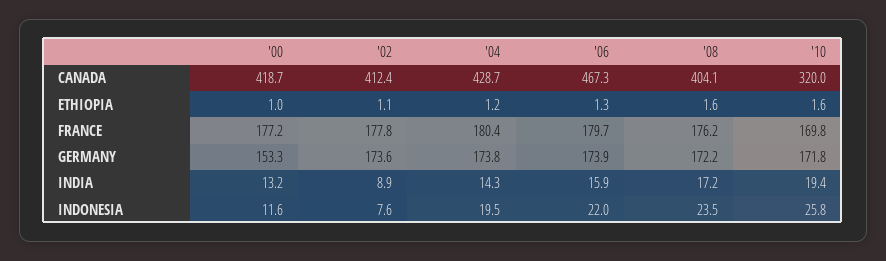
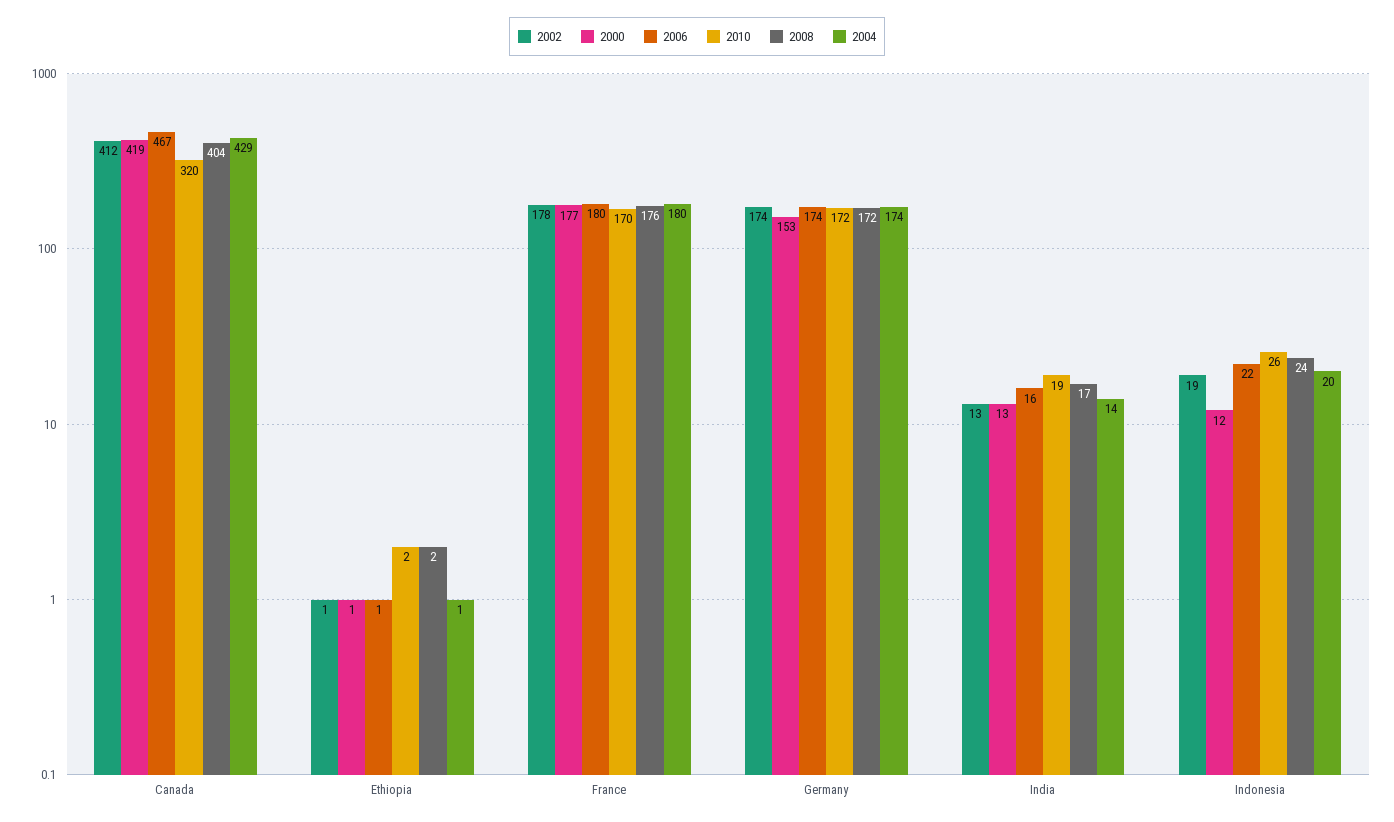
  {
    "'00": {
      "CANADA": 418.7,
      "ETHIOPIA": 1,
      "FRANCE": 177.2,
      "GERMANY": 153.3,
      "INDIA": 13.2,
      "INDONESIA": 11.6
    },
    "'02": {
      "CANADA": 412.4,
      "ETHIOPIA": 1.1,
      "FRANCE": 177.8,
      "GERMANY": 173.6,
-     "INDIA": 8.9,
+     "INDIA": 13,
-     "INDONESIA": 7.6
+     "INDONESIA": 19
    },
    "'04": {
      "CANADA": 428.7,
      "ETHIOPIA": 1.2,
      "FRANCE": 180.4,
      "GERMANY": 173.8,
      "INDIA": 14.3,
      "INDONESIA": 19.5
    },
    "'06": {
      "CANADA": 467.3,
      "ETHIOPIA": 1.3,
      "FRANCE": 179.7,
      "GERMANY": 173.9,
      "INDIA": 15.9,
      "INDONESIA": 22
    },
    "'08": {
      "CANADA": 404.1,
      "ETHIOPIA": 1.6,
      "FRANCE": 176.2,
      "GERMANY": 172.2,
      "INDIA": 17.2,
      "INDONESIA": 23.5
    },
    "'10": {
      "CANADA": 320,
      "ETHIOPIA": 1.6,
      "FRANCE": 169.8,
      "GERMANY": 171.8,
      "INDIA": 19.4,
      "INDONESIA": 25.8
    }
  }

